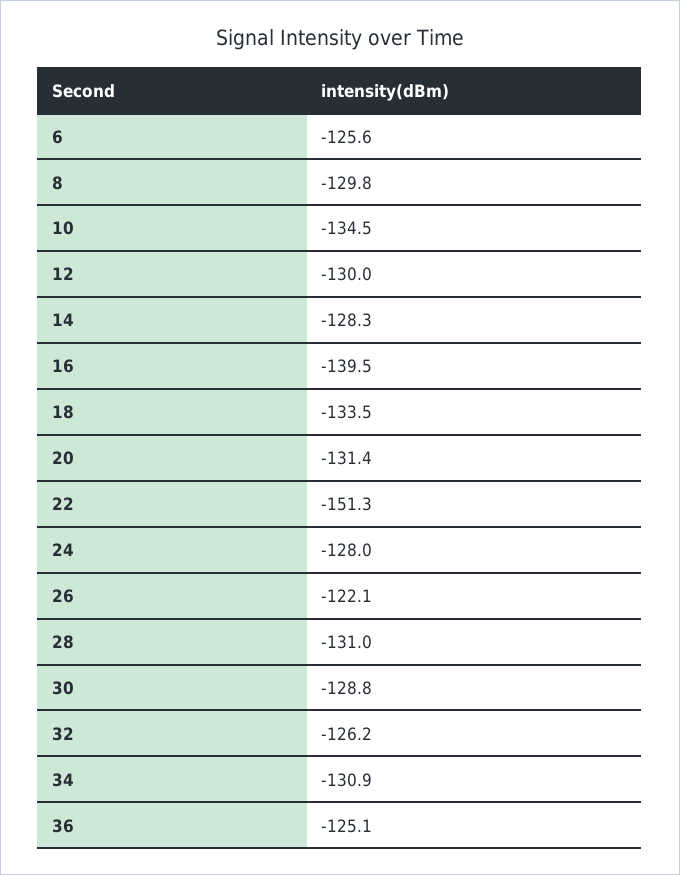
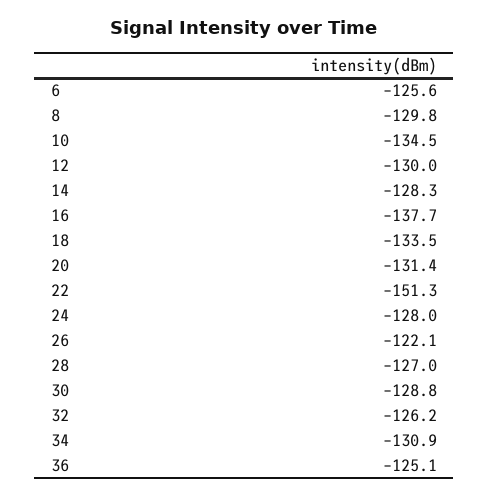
  {
    "6": -125.6,
    "8": -129.8,
    "10": -134.5,
    "12": -130,
    "14": -128.3,
-   "16": -139.5,
+   "16": -137.7,
    "18": -133.5,
    "20": -131.4,
    "22": -151.3,
    "24": -128,
    "26": -122.1,
-   "28": -131,
+   "28": -127,
    "30": -128.8,
    "32": -126.2,
    "34": -130.9,
    "36": -125.1
  }

